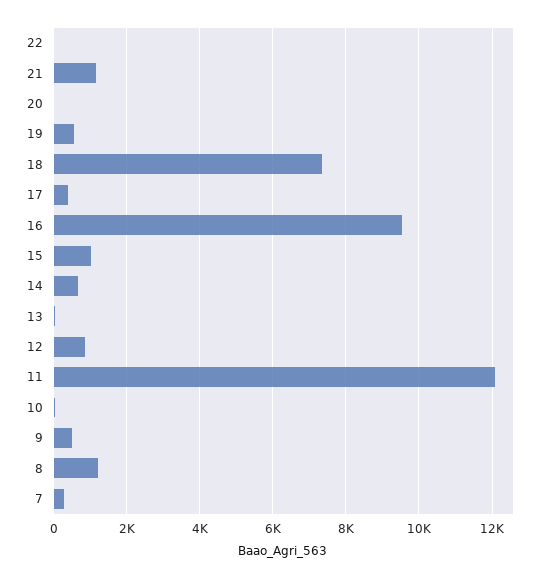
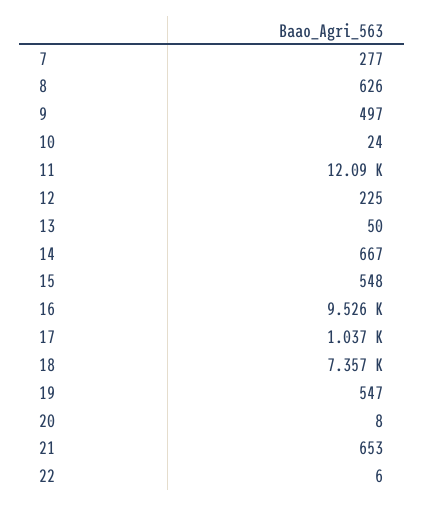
  {
    "22": 6,
-   "21": 1200,
+   "21": 653,
    "20": 8,
    "19": 547,
    "18": 7357,
-   "17": 400,
+   "17": 1037,
    "16": 9526,
-   "15": 1000,
+   "15": 548,
    "14": 667,
    "13": 50,
-   "12": 800,
+   "12": 225,
    "11": 12090,
    "10": 24,
    "9": 497,
-   "8": 1200,
+   "8": 626,
    "7": 277
  }

